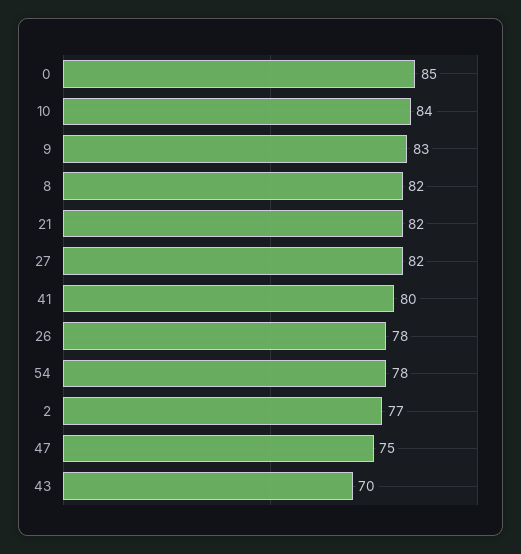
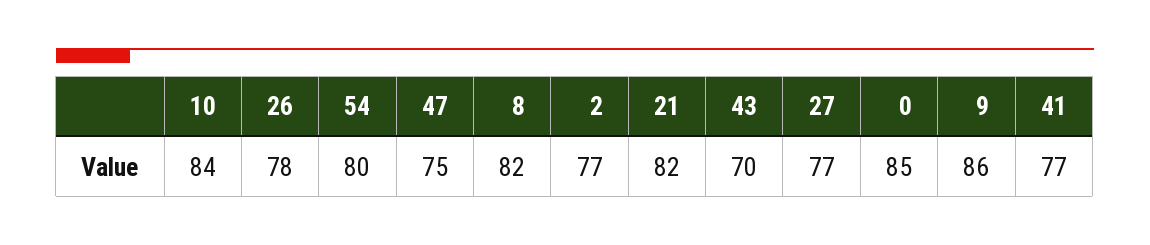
  {
    "0": 85,
    "10": 84,
-   "9": 83,
+   "9": 86,
    "8": 82,
    "21": 82,
-   "27": 82,
+   "27": 77,
-   "41": 80,
+   "41": 77,
    "26": 78,
-   "54": 78,
+   "54": 80,
    "2": 77,
    "47": 75,
    "43": 70
  }

